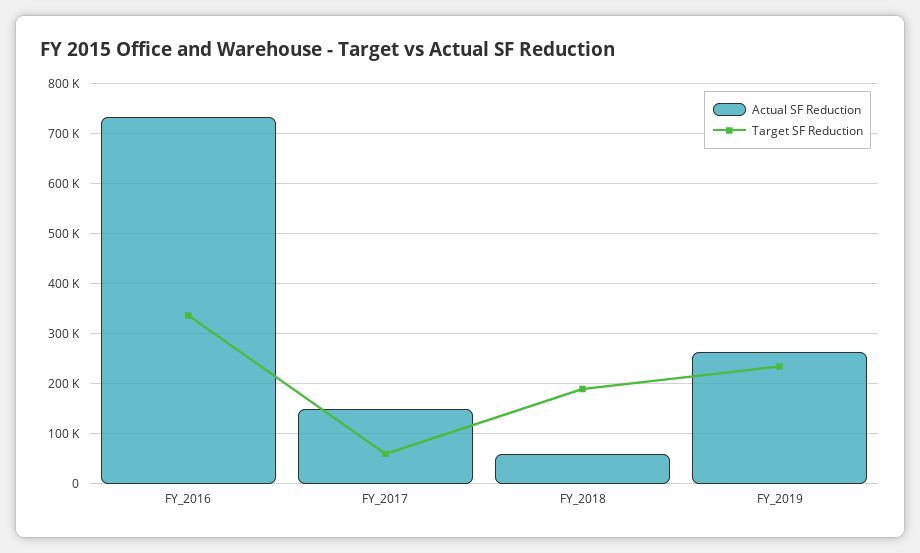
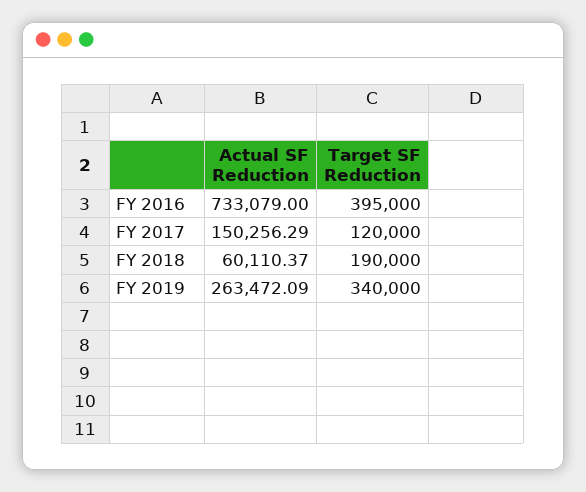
  {
    "Actual SF Reduction": {
      "FY_2016": 733079,
      "FY_2017": 150256.29,
      "FY_2018": 60110.37,
      "FY_2019": 263472.09
    },
    "Target SF Reduction": {
-     "FY_2016": 340000,
+     "FY_2016": 395000,
-     "FY_2017": 60000,
+     "FY_2017": 120000,
      "FY_2018": 190000,
-     "FY_2019": 240000
+     "FY_2019": 340000
    }
  }

